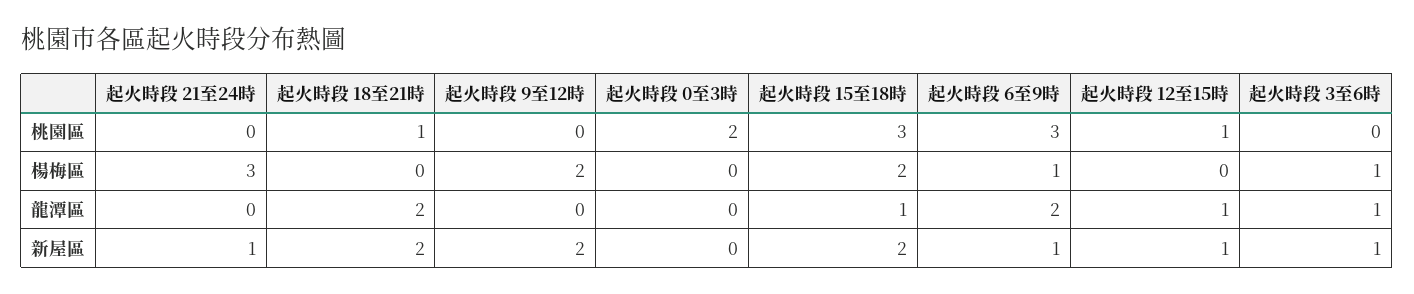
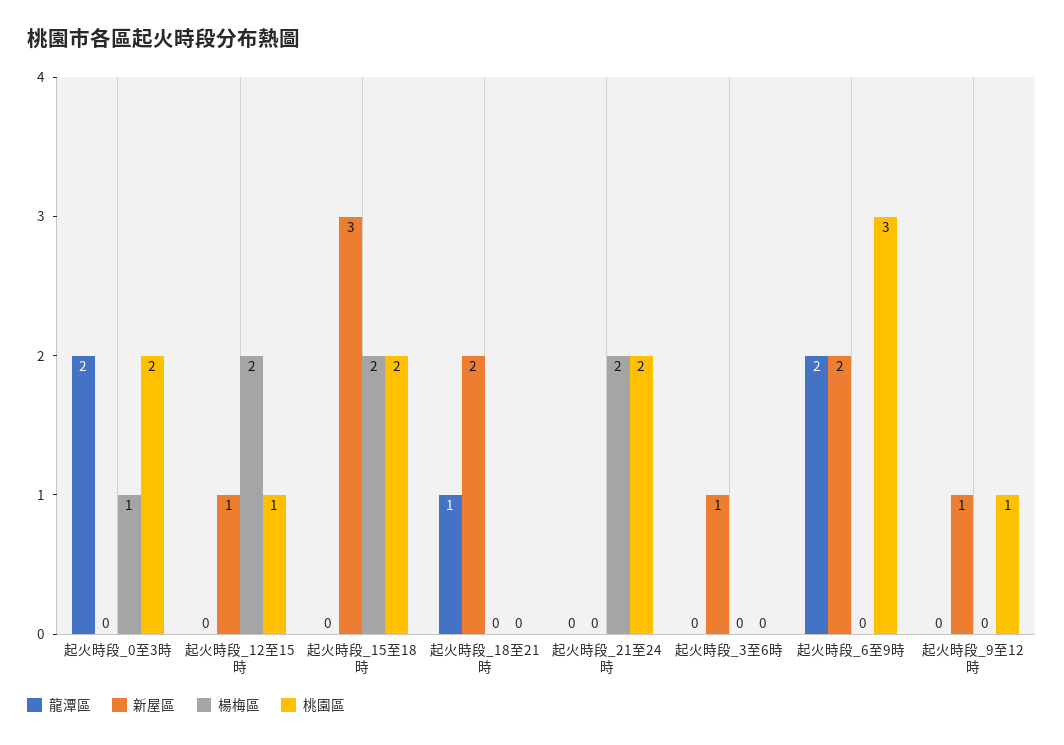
  {
    "桃園區": {
-     "起火時段 21至24時": 0,
+     "起火時段 21至24時": 2,
-     "起火時段 18至21時": 1,
+     "起火時段 18至21時": 0,
-     "起火時段 9至12時": 0,
+     "起火時段 9至12時": 1,
      "起火時段 0至3時": 2,
-     "起火時段 15至18時": 3,
+     "起火時段 15至18時": 2,
      "起火時段 6至9時": 3,
      "起火時段 12至15時": 1,
      "起火時段 3至6時": 0
    },
    "楊梅區": {
-     "起火時段 21至24時": 3,
+     "起火時段 21至24時": 2,
      "起火時段 18至21時": 0,
-     "起火時段 9至12時": 2,
+     "起火時段 9至12時": 0,
-     "起火時段 0至3時": 0,
+     "起火時段 0至3時": 1,
      "起火時段 15至18時": 2,
-     "起火時段 6至9時": 1,
+     "起火時段 6至9時": 0,
-     "起火時段 12至15時": 0,
+     "起火時段 12至15時": 2,
-     "起火時段 3至6時": 1
+     "起火時段 3至6時": 0
    },
    "龍潭區": {
      "起火時段 21至24時": 0,
-     "起火時段 18至21時": 2,
+     "起火時段 18至21時": 1,
      "起火時段 9至12時": 0,
-     "起火時段 0至3時": 0,
+     "起火時段 0至3時": 2,
-     "起火時段 15至18時": 1,
+     "起火時段 15至18時": 0,
      "起火時段 6至9時": 2,
-     "起火時段 12至15時": 1,
+     "起火時段 12至15時": 0,
-     "起火時段 3至6時": 1
+     "起火時段 3至6時": 0
    },
    "新屋區": {
-     "起火時段 21至24時": 1,
+     "起火時段 21至24時": 0,
      "起火時段 18至21時": 2,
-     "起火時段 9至12時": 2,
+     "起火時段 9至12時": 1,
      "起火時段 0至3時": 0,
-     "起火時段 15至18時": 2,
+     "起火時段 15至18時": 3,
-     "起火時段 6至9時": 1,
+     "起火時段 6至9時": 2,
      "起火時段 12至15時": 1,
      "起火時段 3至6時": 1
    }
  }

